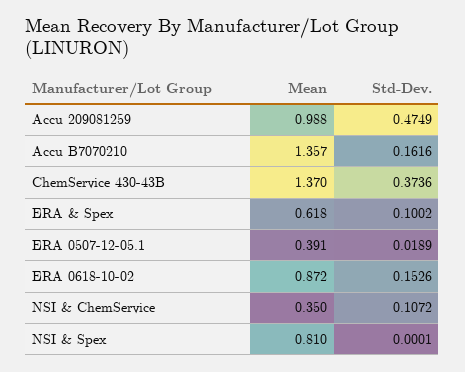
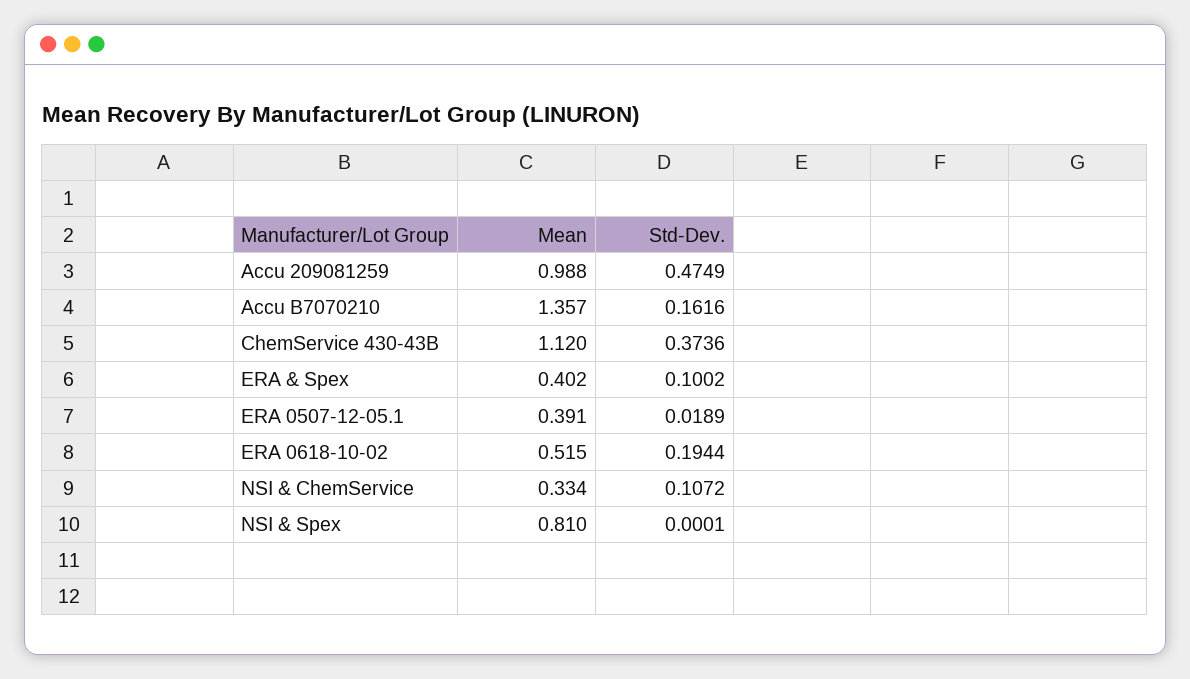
  {
    "Mean": {
      "Accu 209081259": 0.988,
      "Accu B7070210": 1.357,
-     "ChemService 430-43B": 1.37,
+     "ChemService 430-43B": 1.12,
-     "ERA & Spex": 0.618,
+     "ERA & Spex": 0.402,
      "ERA 0507-12-05.1": 0.391,
-     "ERA 0618-10-02": 0.872,
+     "ERA 0618-10-02": 0.515,
-     "NSI & ChemService": 0.35,
+     "NSI & ChemService": 0.334,
      "NSI & Spex": 0.81
    },
    "Std-Dev.": {
      "Accu 209081259": 0.4749,
      "Accu B7070210": 0.1616,
      "ChemService 430-43B": 0.3736,
      "ERA & Spex": 0.1002,
      "ERA 0507-12-05.1": 0.0189,
-     "ERA 0618-10-02": 0.1526,
+     "ERA 0618-10-02": 0.1944,
      "NSI & ChemService": 0.1072,
      "NSI & Spex": 0.0001
    }
  }

